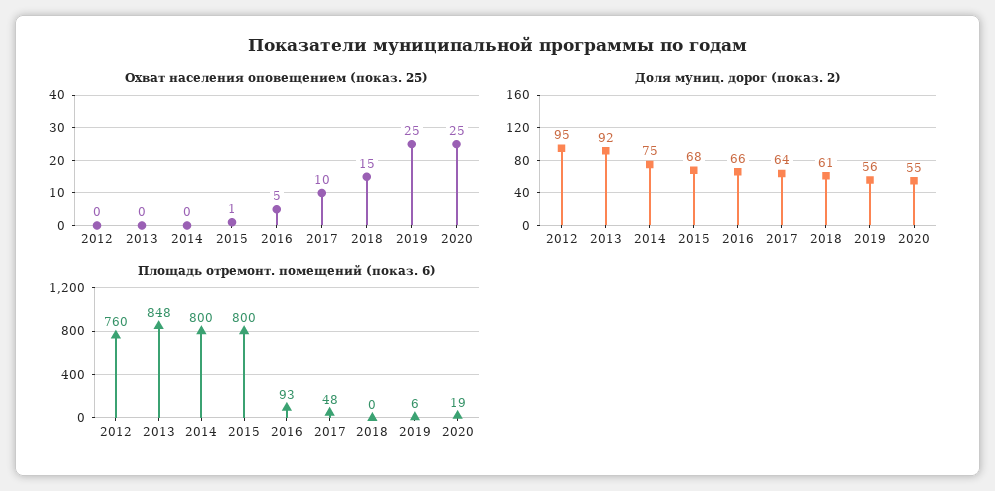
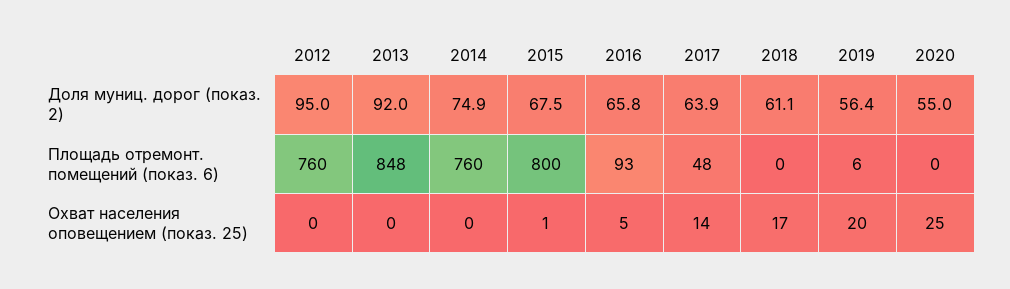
  {
    "Охват населения оповещением (показ. 25)": {
      "2012": 0,
      "2013": 0,
      "2014": 0,
      "2015": 1,
      "2016": 5,
-     "2017": 10,
+     "2017": 14,
-     "2018": 15,
+     "2018": 17,
-     "2019": 25,
+     "2019": 20,
      "2020": 25
    },
    "Доля муниц. дорог (показ. 2)": {
      "2012": 95,
      "2013": 92,
      "2014": 74.9,
      "2015": 67.5,
      "2016": 65.8,
      "2017": 63.9,
      "2018": 61.1,
      "2019": 56.4,
      "2020": 55
    },
    "Площадь отремонт. помещений (показ. 6)": {
      "2012": 760,
      "2013": 848,
-     "2014": 800,
+     "2014": 760,
      "2015": 800,
      "2016": 93,
      "2017": 48,
      "2018": 0,
      "2019": 6,
-     "2020": 19
+     "2020": 0
    }
  }

